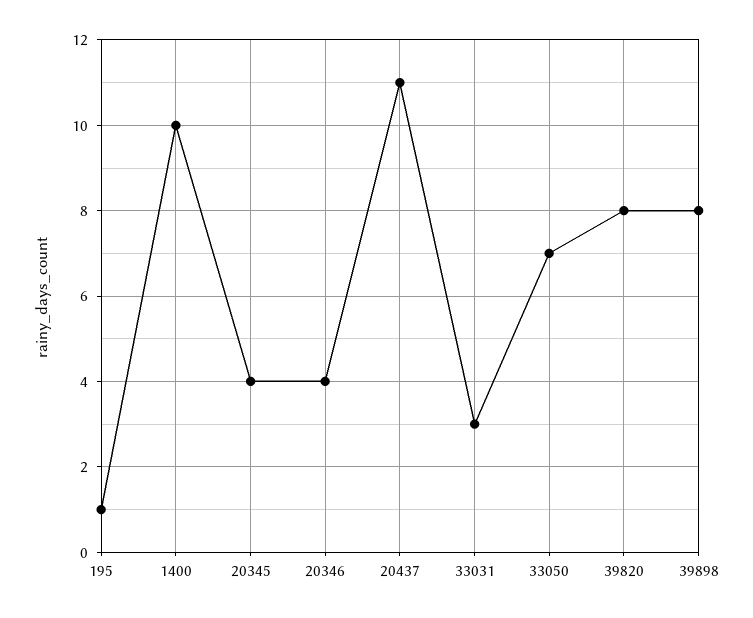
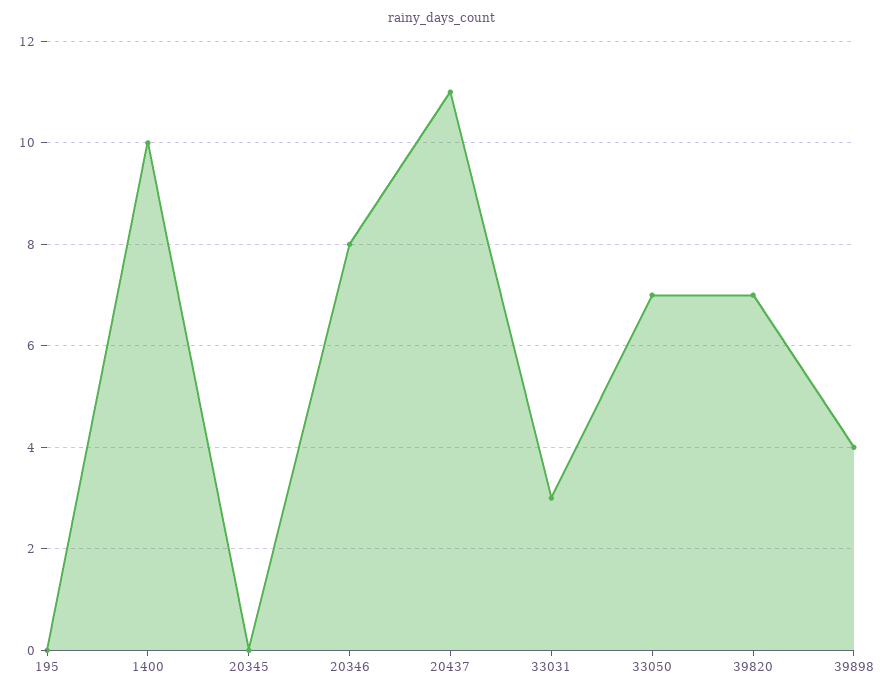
  {
-   "195": 1,
+   "195": 0,
    "1400": 10,
-   "20345": 4,
+   "20345": 0,
-   "20346": 4,
+   "20346": 8,
    "20437": 11,
    "33031": 3,
    "33050": 7,
-   "39820": 8,
+   "39820": 7,
-   "39898": 8
+   "39898": 4
  }

